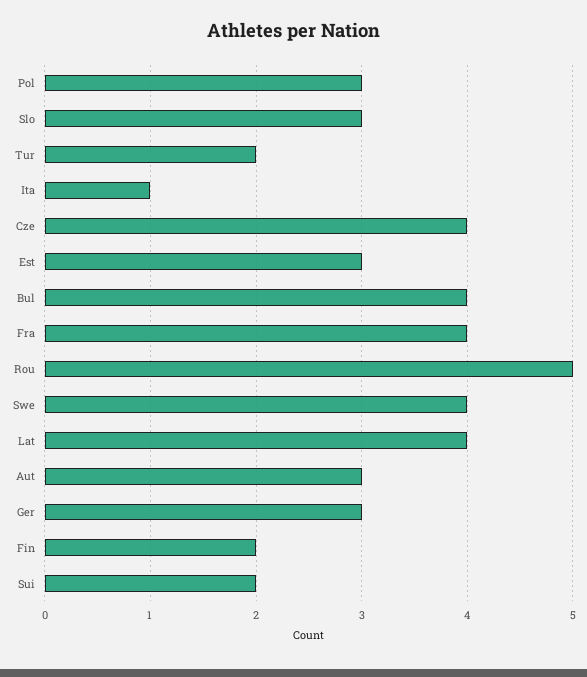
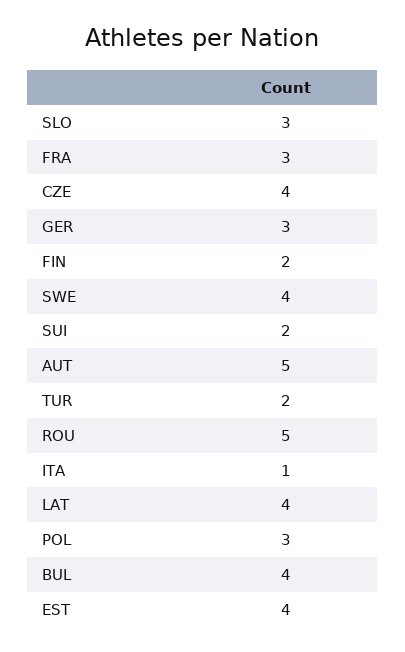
  {
    "Pol": 3,
    "Slo": 3,
    "Tur": 2,
    "Ita": 1,
    "Cze": 4,
-   "Est": 3,
+   "Est": 4,
    "Bul": 4,
-   "Fra": 4,
+   "Fra": 3,
    "Rou": 5,
    "Swe": 4,
    "Lat": 4,
-   "Aut": 3,
+   "Aut": 5,
    "Ger": 3,
    "Fin": 2,
    "Sui": 2
  }

